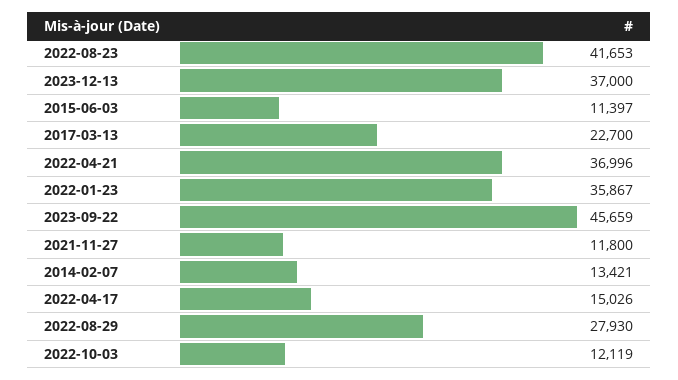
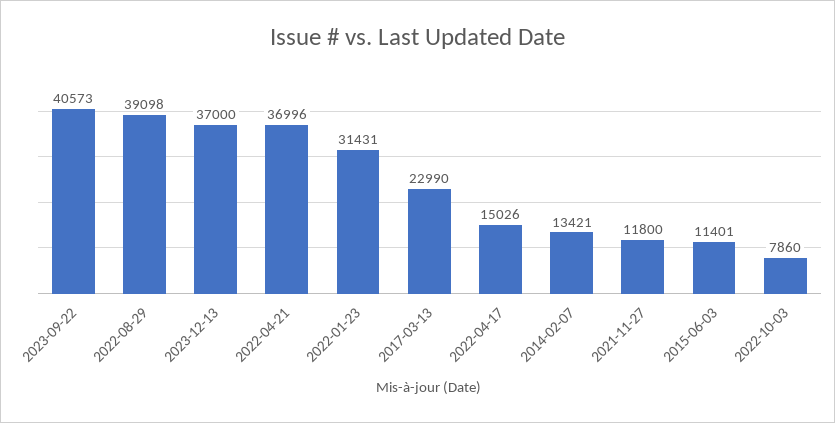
  {
-   "2022-08-23": 41653,
    "2023-12-13": 37000,
-   "2015-06-03": 11397,
+   "2015-06-03": 11401,
-   "2017-03-13": 22700,
+   "2017-03-13": 22990,
    "2022-04-21": 36996,
-   "2022-01-23": 35867,
+   "2022-01-23": 31431,
-   "2023-09-22": 45659,
+   "2023-09-22": 40573,
    "2021-11-27": 11800,
    "2014-02-07": 13421,
    "2022-04-17": 15026,
-   "2022-08-29": 27930,
+   "2022-08-29": 39098,
-   "2022-10-03": 12119
+   "2022-10-03": 7860
  }

